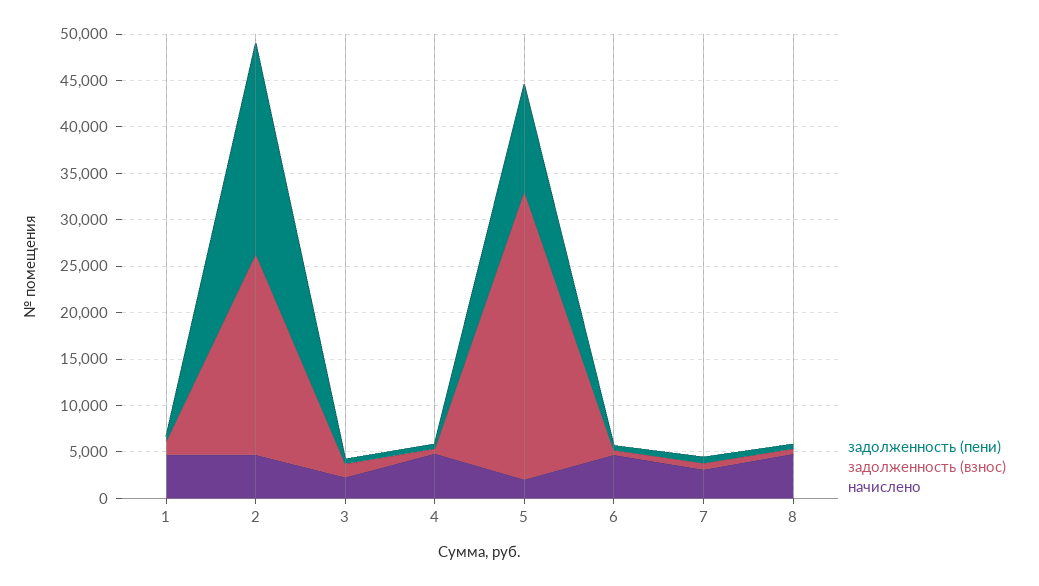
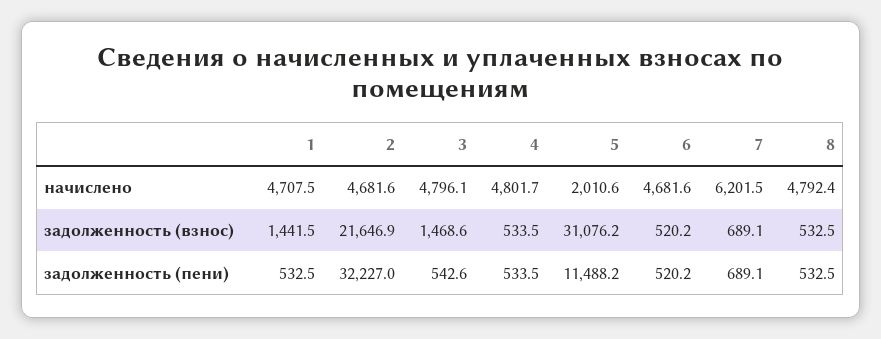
  {
    "задолженность (пени)": {
      "1": 532.5,
-     "2": 23000,
+     "2": 32227,
      "3": 542.6,
      "4": 533.5,
      "5": 11488.2,
      "6": 520.2,
      "7": 689.1,
      "8": 532.5
    },
    "задолженность (взнос)": {
      "1": 1441.5,
      "2": 21646.9,
      "3": 1468.6,
      "4": 533.5,
      "5": 31076.2,
      "6": 520.2,
      "7": 689.1,
      "8": 532.5
    },
    "начислено": {
      "1": 4707.5,
      "2": 4681.6,
-     "3": 2000,
+     "3": 4796.1,
      "4": 4801.7,
      "5": 2010.6,
      "6": 4681.6,
-     "7": 3000,
+     "7": 6201.5,
      "8": 4792.4
    }
  }

